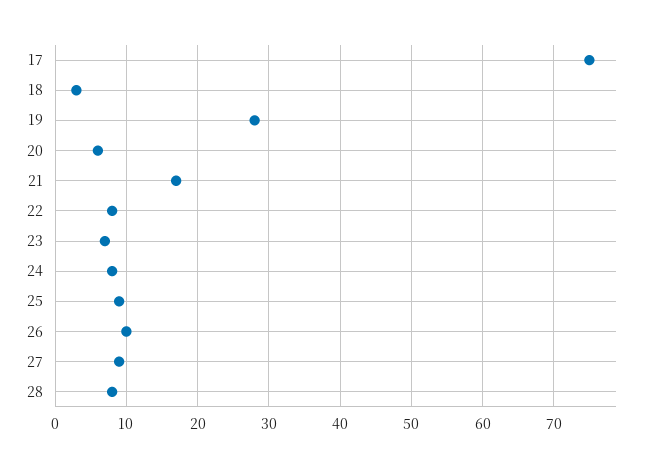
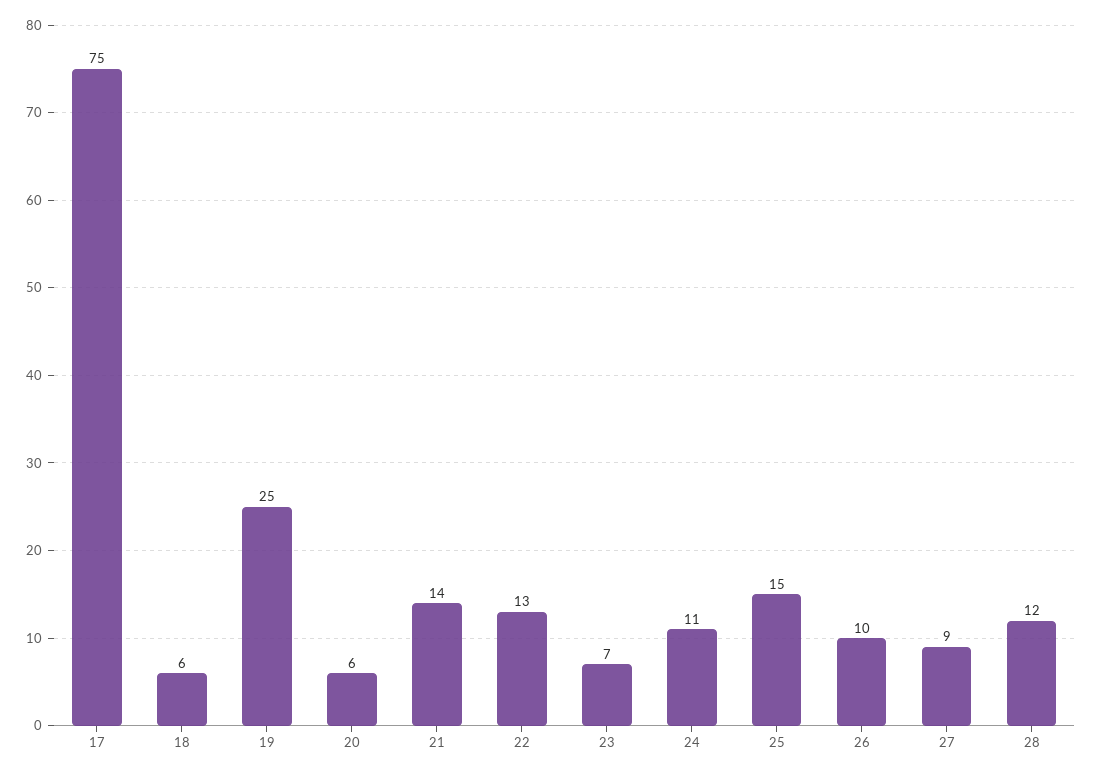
  {
    "17": 75,
-   "18": 3,
+   "18": 6,
-   "19": 28,
+   "19": 25,
    "20": 6,
-   "21": 17,
+   "21": 14,
-   "22": 8,
+   "22": 13,
    "23": 7,
-   "24": 8,
+   "24": 11,
-   "25": 9,
+   "25": 15,
    "26": 10,
    "27": 9,
-   "28": 8
+   "28": 12
  }

